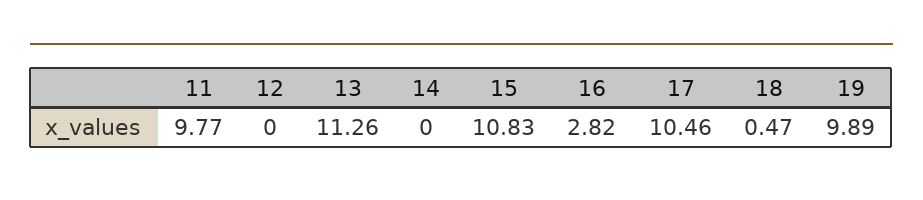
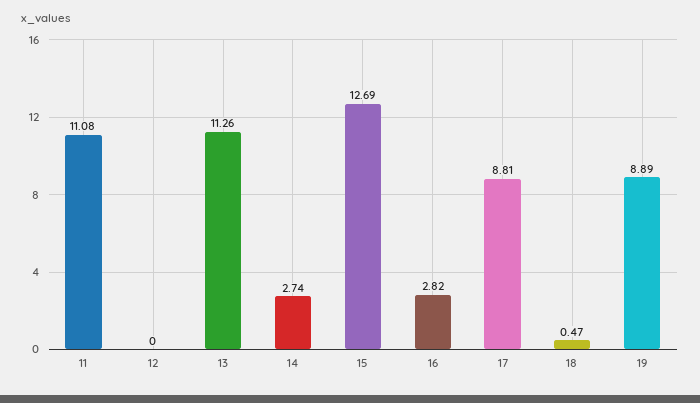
  {
-   "11": 9.77,
+   "11": 11.08,
    "12": 0,
    "13": 11.26,
-   "14": 0,
+   "14": 2.74,
-   "15": 10.83,
+   "15": 12.69,
    "16": 2.82,
-   "17": 10.46,
+   "17": 8.81,
    "18": 0.47,
-   "19": 9.89
+   "19": 8.89
  }

